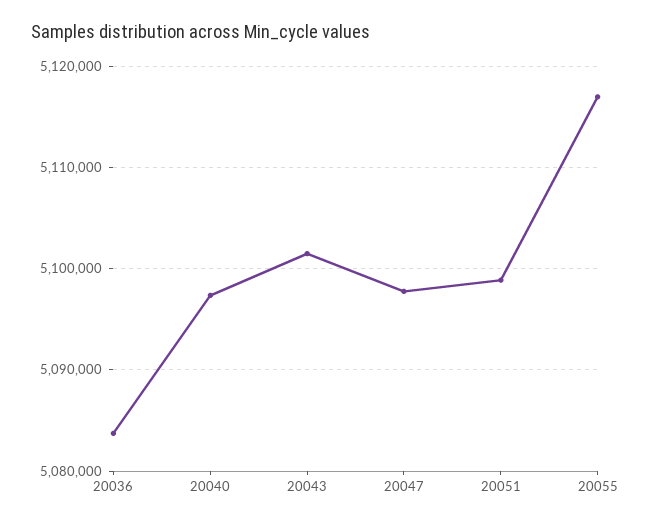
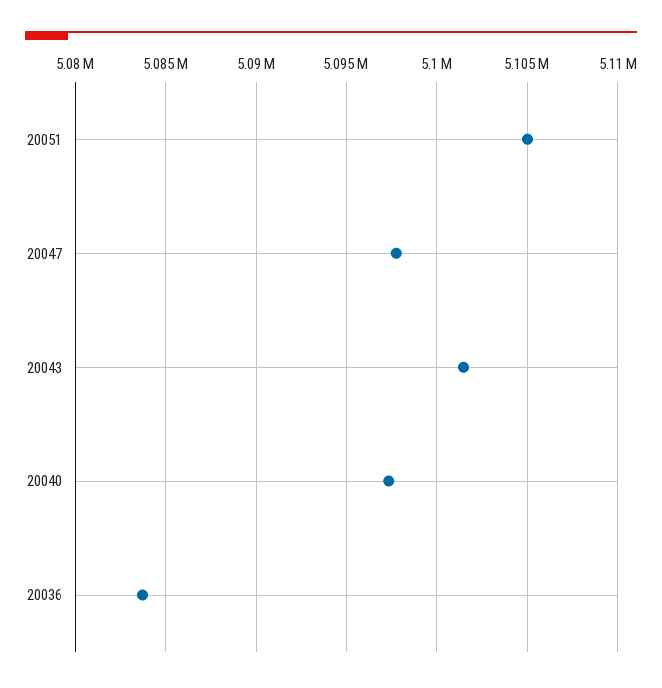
  {
    "20036": 5083500,
    "20040": 5097500,
    "20043": 5101500,
    "20047": 5098000,
-   "20051": 5099000,
+   "20051": 5105000
-   "20055": 5117000
  }

